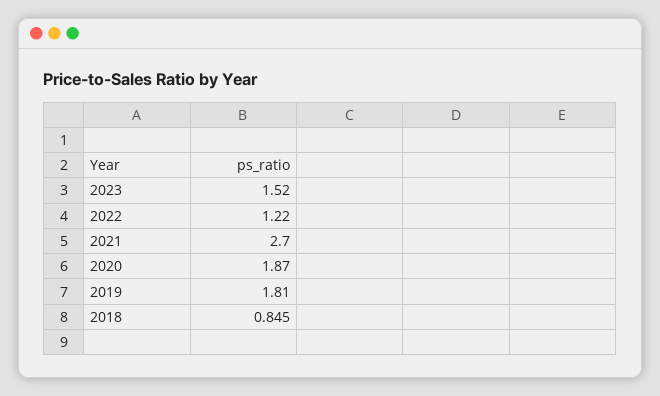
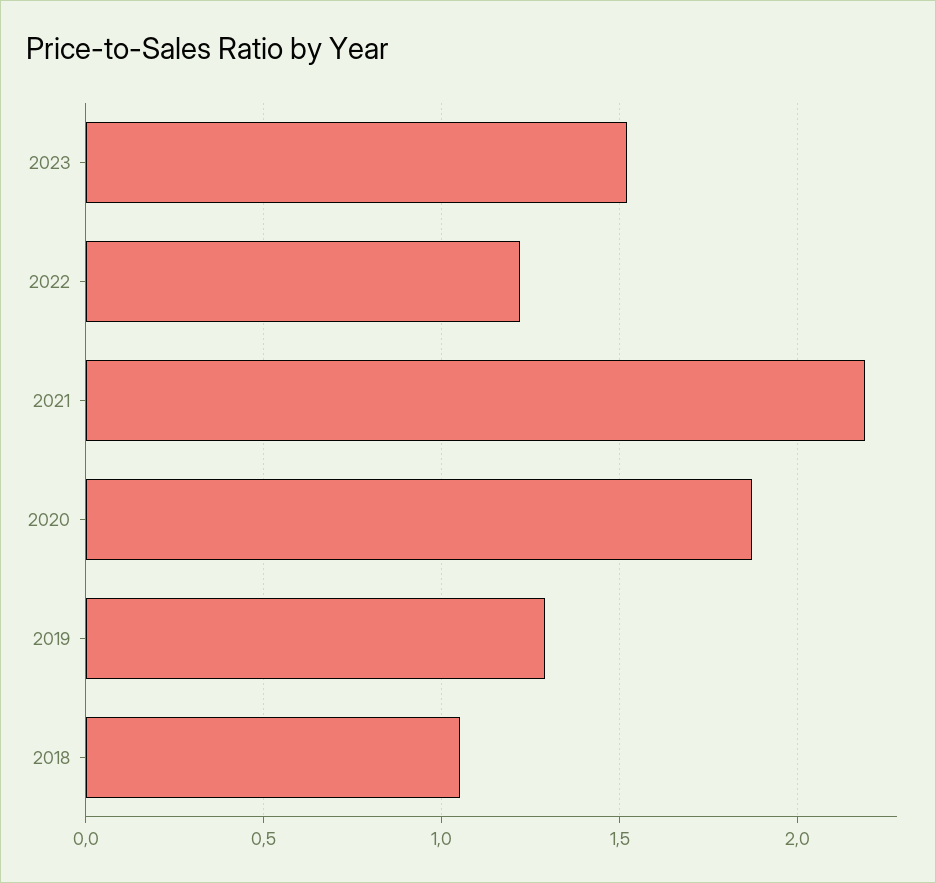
  {
    "2023": 1.52,
    "2022": 1.22,
-   "2021": 2.7,
+   "2021": 2.2,
    "2020": 1.87,
-   "2019": 1.81,
+   "2019": 1.3,
-   "2018": 0.845
+   "2018": 1.05
  }

